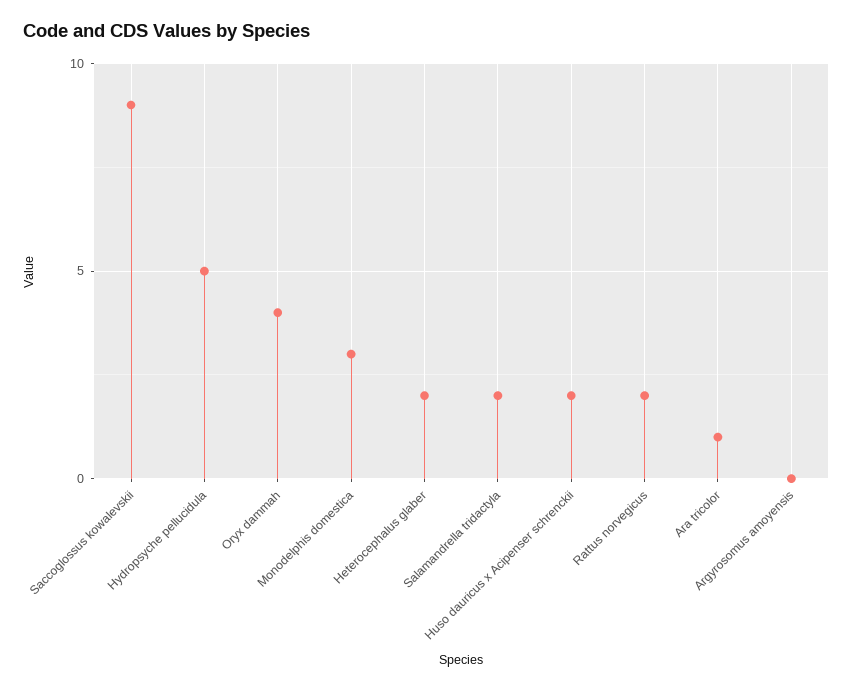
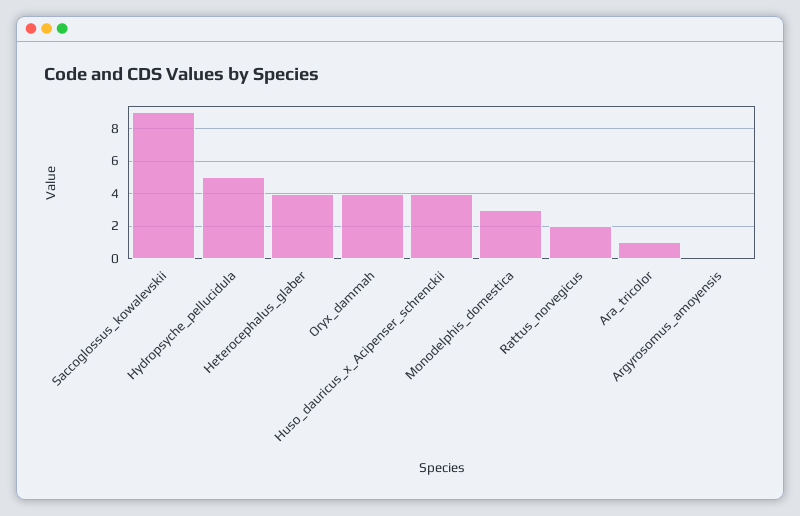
  {
    "Saccoglossus kowalevskii": 9,
    "Hydropsyche pellucidula": 5,
    "Oryx dammah": 4,
    "Monodelphis domestica": 3,
-   "Heterocephalus glaber": 2,
+   "Heterocephalus glaber": 4,
-   "Salamandrella tridactyla": 2,
-   "Huso dauricus x Acipenser schrenckii": 2,
+   "Huso dauricus x Acipenser schrenckii": 4,
    "Rattus norvegicus": 2,
    "Ara tricolor": 1,
    "Argyrosomus amoyensis": 0
  }

